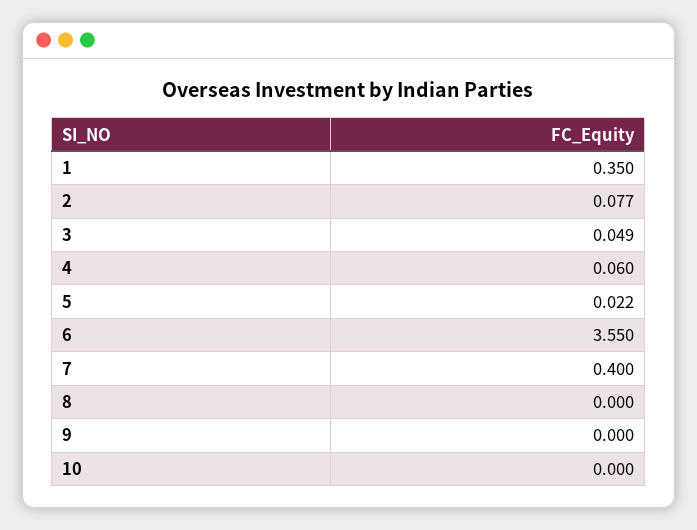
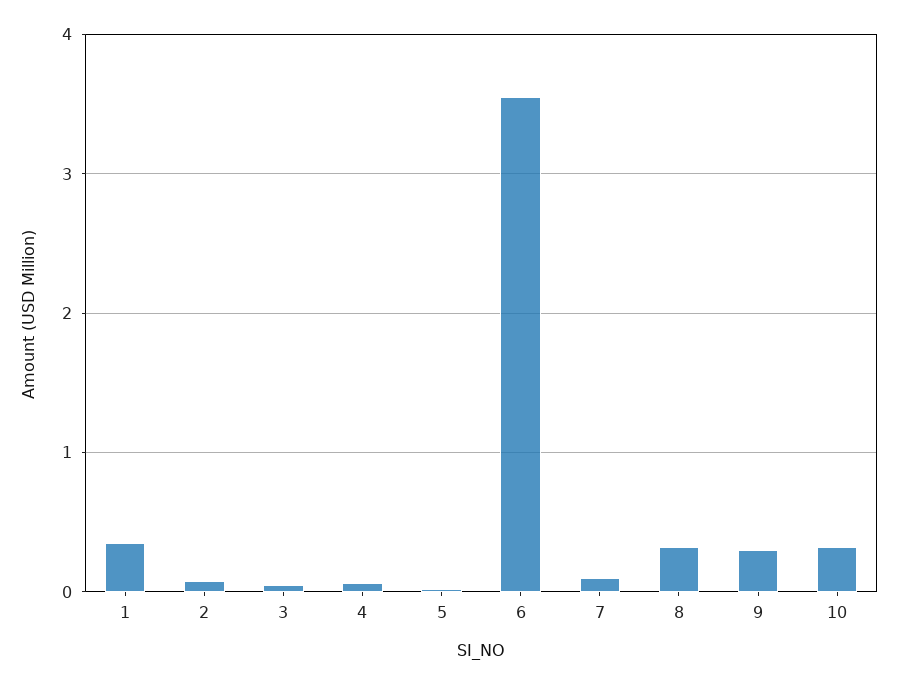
  {
    "1": 0.35,
    "2": 0.077,
    "3": 0.049,
    "4": 0.06,
    "5": 0.022,
    "6": 3.55,
-   "7": 0.4,
+   "7": 0.1,
-   "8": 0,
+   "8": 0.3,
-   "9": 0,
+   "9": 0.3,
-   "10": 0
+   "10": 0.3
  }

